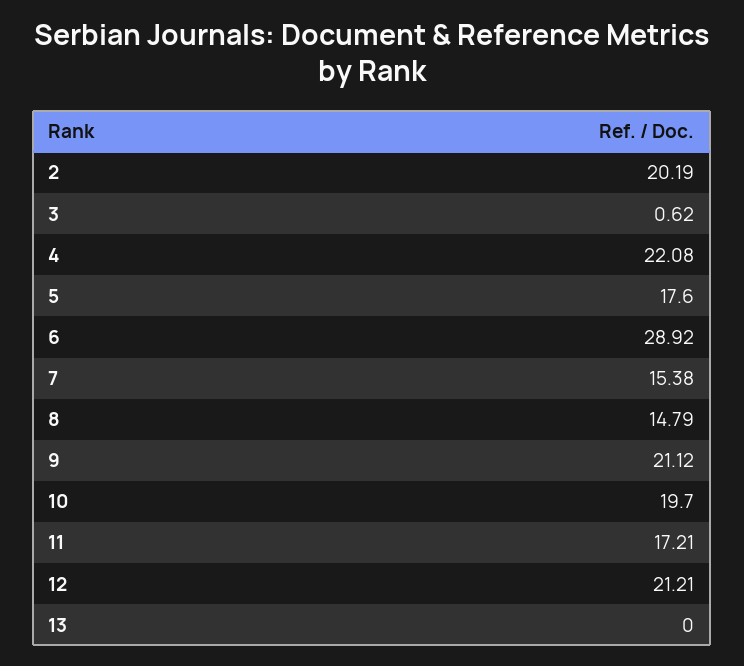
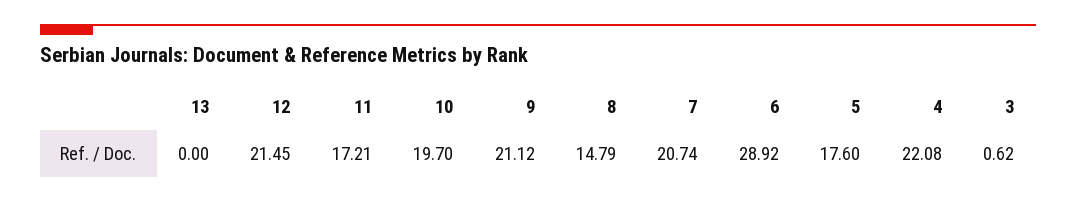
  {
-   "2": 20.19,
    "3": 0.62,
    "4": 22.08,
    "5": 17.6,
    "6": 28.92,
-   "7": 15.38,
+   "7": 20.74,
    "8": 14.79,
    "9": 21.12,
    "10": 19.7,
    "11": 17.21,
-   "12": 21.21,
+   "12": 21.45,
    "13": 0
  }

